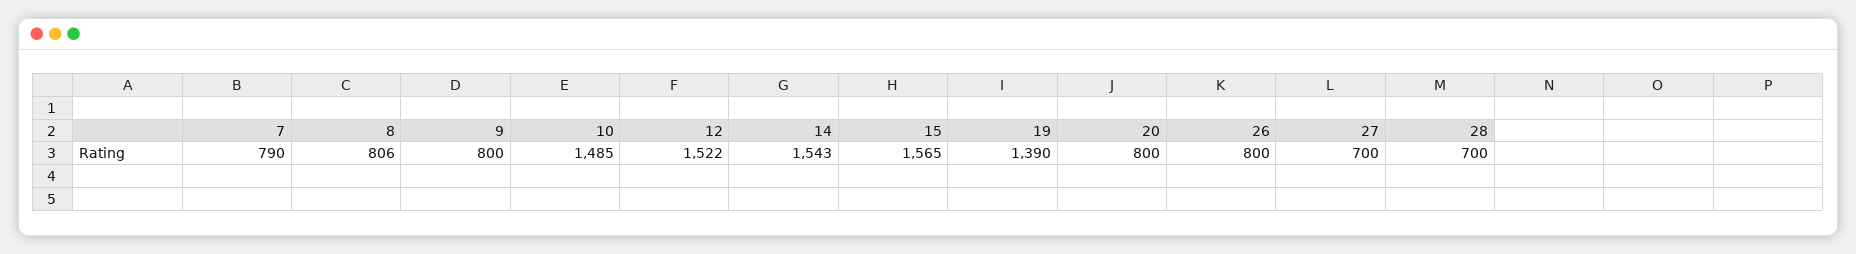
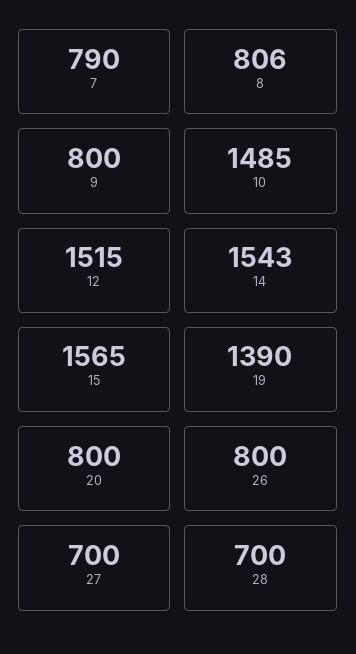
  {
    "7": 790,
    "8": 806,
    "9": 800,
    "10": 1485,
-   "12": 1522,
+   "12": 1515,
    "14": 1543,
    "15": 1565,
    "19": 1390,
    "20": 800,
    "26": 800,
    "27": 700,
    "28": 700
  }

